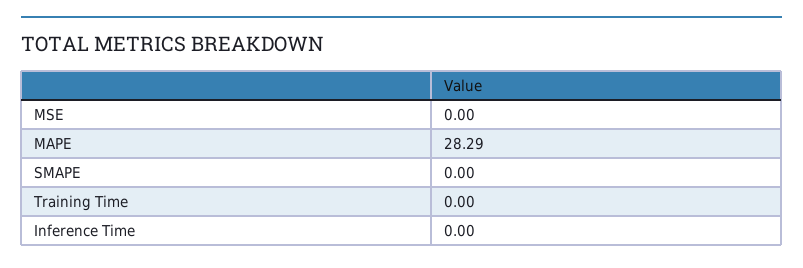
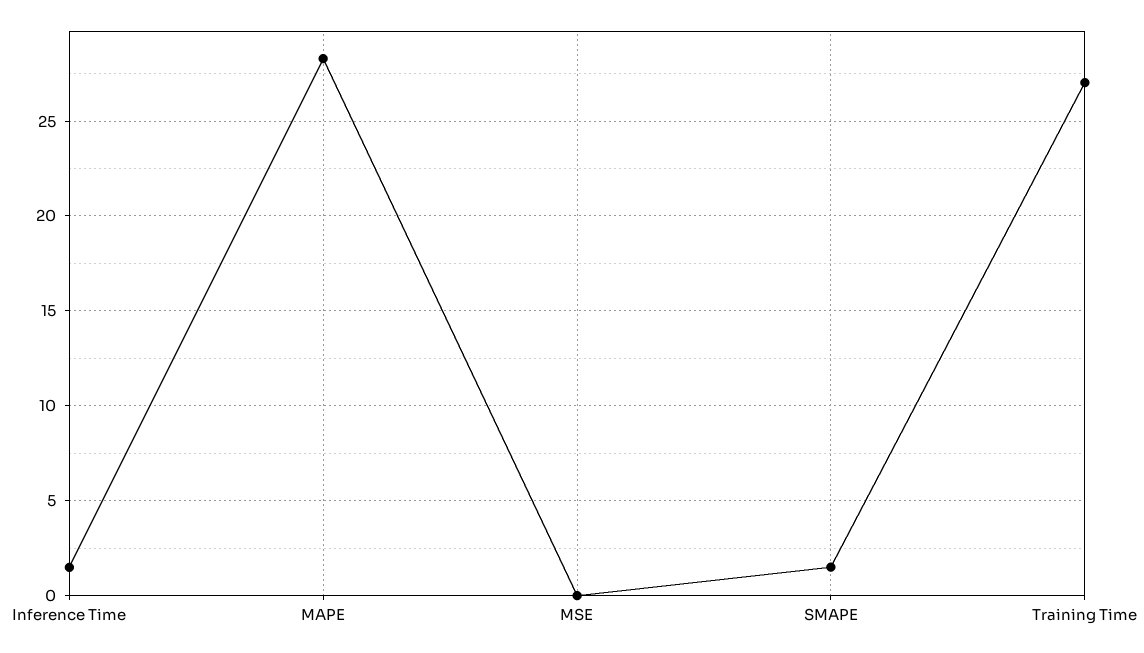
  {
    "MSE": 0,
    "MAPE": 28.29,
-   "SMAPE": 0,
+   "SMAPE": 1.5,
-   "Training Time": 0,
+   "Training Time": 27,
-   "Inference Time": 0
+   "Inference Time": 1.5
  }

